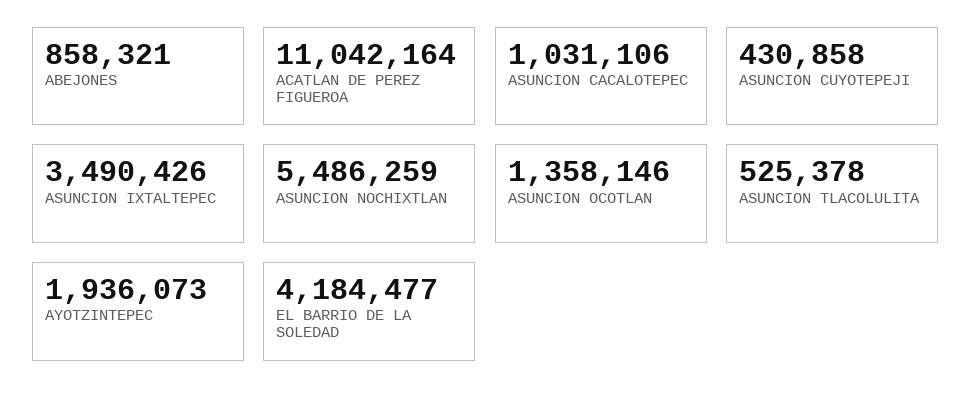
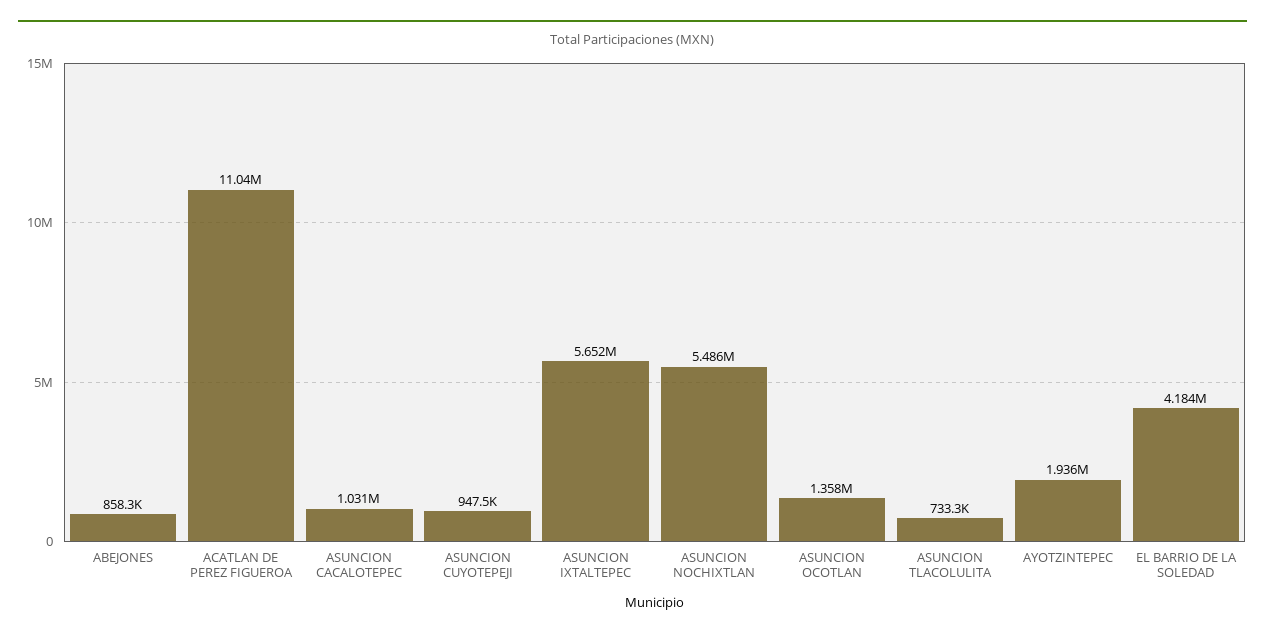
  {
    "ABEJONES": 858321,
    "ACATLAN DE PEREZ FIGUEROA": 11042164,
    "ASUNCION CACALOTEPEC": 1031106,
-   "ASUNCION CUYOTEPEJI": 430858,
+   "ASUNCION CUYOTEPEJI": 947500,
-   "ASUNCION IXTALTEPEC": 3490426,
+   "ASUNCION IXTALTEPEC": 5652000,
    "ASUNCION NOCHIXTLAN": 5486259,
    "ASUNCION OCOTLAN": 1358146,
-   "ASUNCION TLACOLULITA": 525378,
+   "ASUNCION TLACOLULITA": 733300,
    "AYOTZINTEPEC": 1936073,
    "EL BARRIO DE LA SOLEDAD": 4184477
  }

